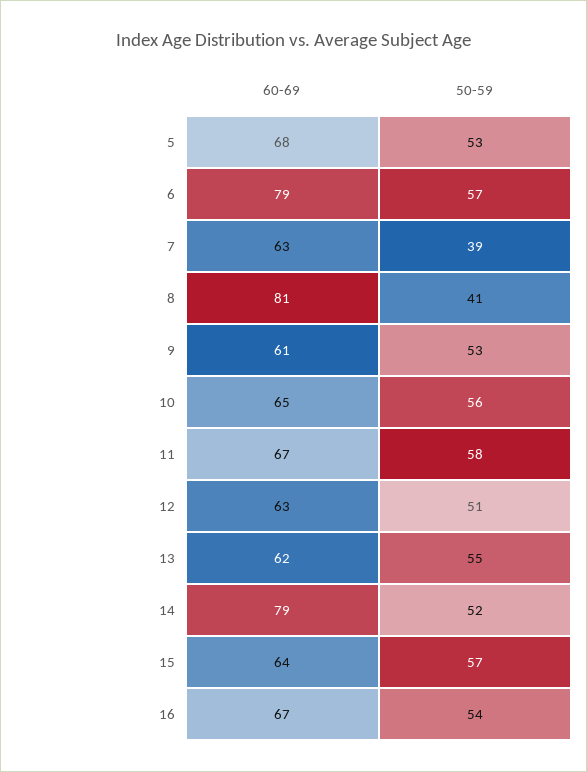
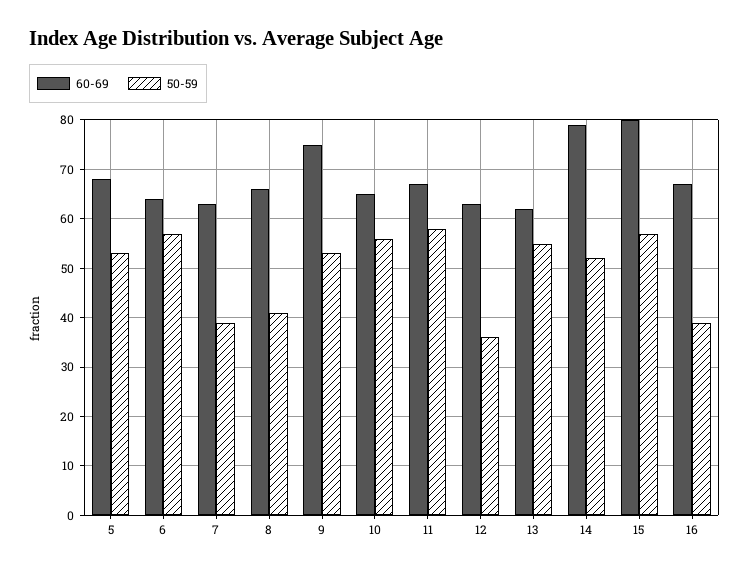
  {
    "60-69": {
      "5": 68,
-     "6": 79,
+     "6": 65,
      "7": 63,
-     "8": 81,
+     "8": 65,
-     "9": 61,
+     "9": 75,
      "10": 65,
      "11": 67,
      "12": 63,
      "13": 62,
      "14": 79,
-     "15": 64,
+     "15": 80,
      "16": 67
    },
    "50-59": {
      "5": 53,
      "6": 57,
      "7": 39,
      "8": 41,
      "9": 53,
      "10": 56,
      "11": 58,
-     "12": 51,
+     "12": 35,
      "13": 55,
      "14": 52,
      "15": 57,
-     "16": 54
+     "16": 40
    }
  }

